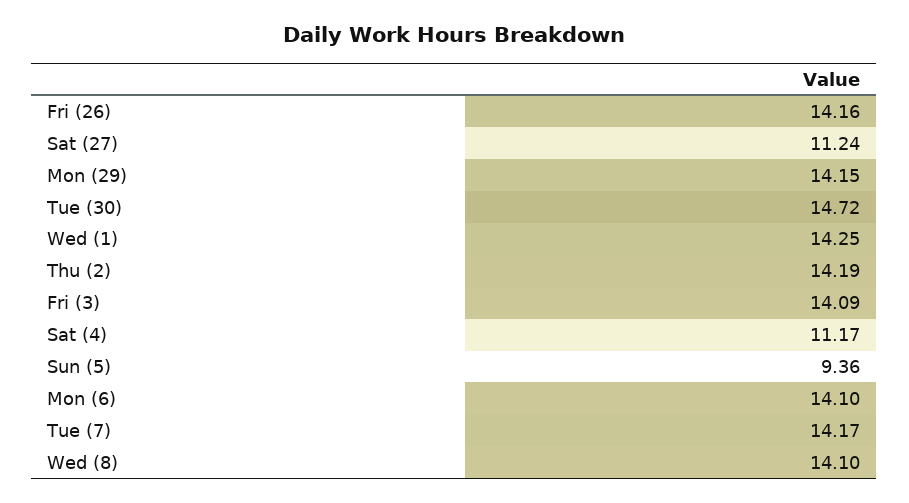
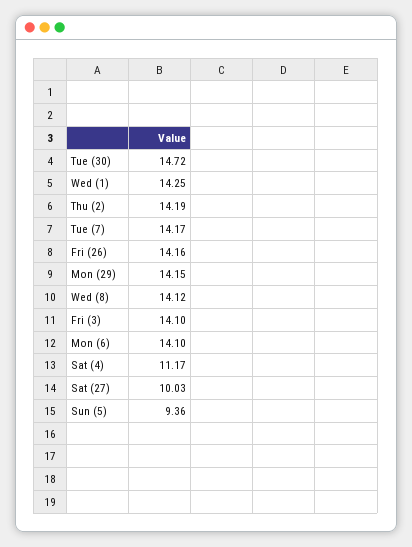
  {
    "Fri (26)": 14.16,
-   "Sat (27)": 11.24,
+   "Sat (27)": 10.03,
    "Mon (29)": 14.15,
    "Tue (30)": 14.72,
    "Wed (1)": 14.25,
    "Thu (2)": 14.19,
-   "Fri (3)": 14.09,
+   "Fri (3)": 14.1,
    "Sat (4)": 11.17,
    "Sun (5)": 9.36,
    "Mon (6)": 14.1,
    "Tue (7)": 14.17,
-   "Wed (8)": 14.1
+   "Wed (8)": 14.12
  }

